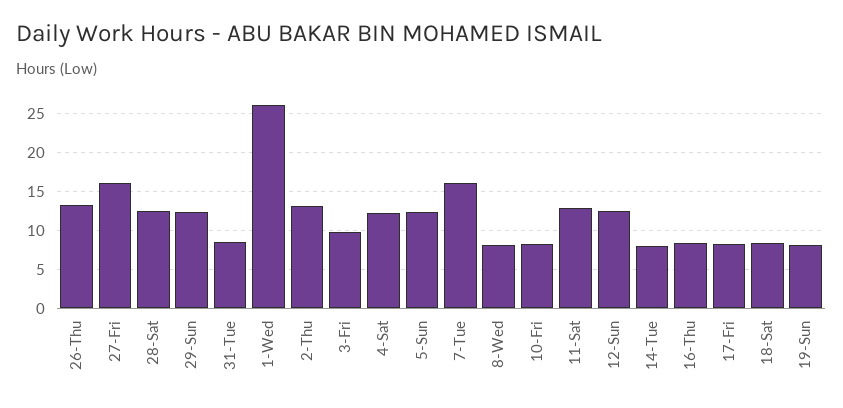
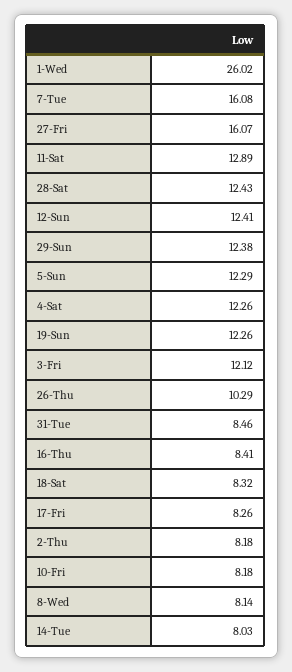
  {
-   "26-Thu": 13,
+   "26-Thu": 10.29,
    "27-Fri": 16.07,
    "28-Sat": 12.43,
    "29-Sun": 12.38,
    "31-Tue": 8.46,
    "1-Wed": 26.02,
-   "2-Thu": 13,
+   "2-Thu": 8.18,
-   "3-Fri": 10,
+   "3-Fri": 12.12,
    "4-Sat": 12.26,
    "5-Sun": 12.29,
    "7-Tue": 16.08,
    "8-Wed": 8.14,
    "10-Fri": 8.18,
    "11-Sat": 12.89,
    "12-Sun": 12.41,
    "14-Tue": 8.03,
    "16-Thu": 8.41,
    "17-Fri": 8.26,
    "18-Sat": 8.32,
-   "19-Sun": 8
+   "19-Sun": 12.26
  }

